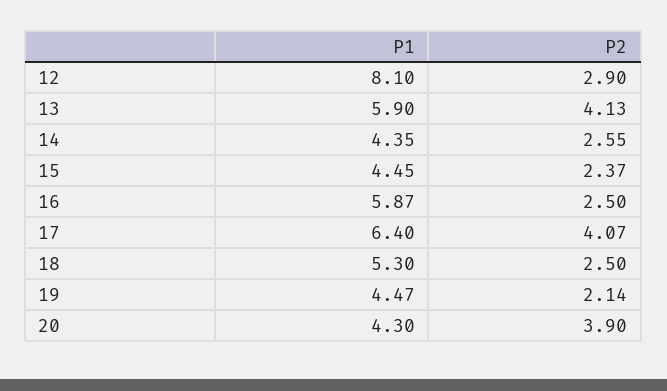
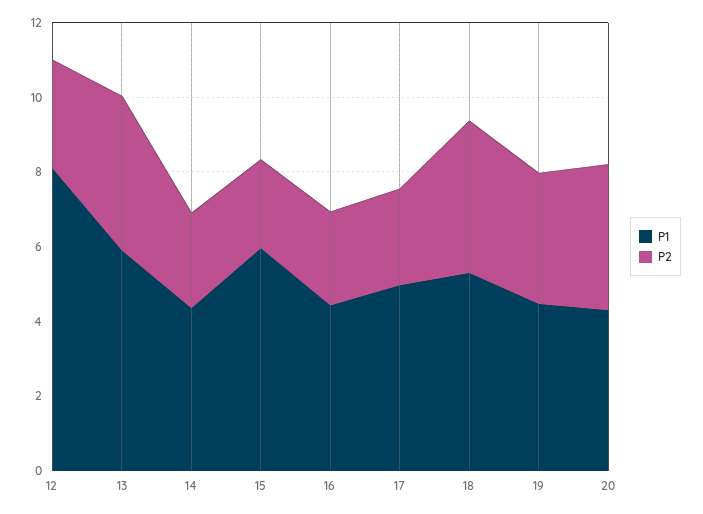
  {
    "P1": {
      "12": 8.1,
      "13": 5.9,
      "14": 4.35,
-     "15": 4.45,
+     "15": 6,
-     "16": 5.87,
+     "16": 4.5,
-     "17": 6.4,
+     "17": 5,
      "18": 5.3,
      "19": 4.47,
      "20": 4.3
    },
    "P2": {
      "12": 2.9,
      "13": 4.13,
      "14": 2.55,
      "15": 2.37,
      "16": 2.5,
-     "17": 4.07,
+     "17": 2.5,
-     "18": 2.5,
+     "18": 4,
-     "19": 2.14,
+     "19": 3.5,
      "20": 3.9
    }
  }

